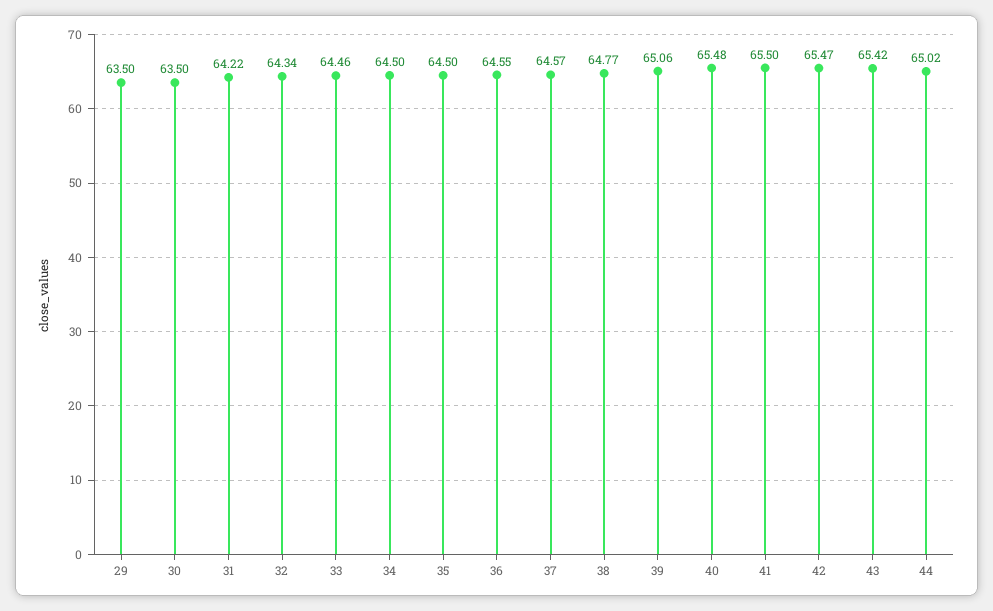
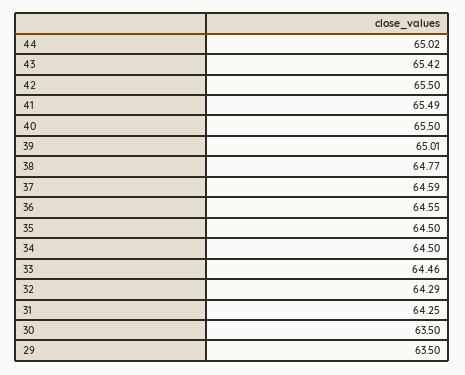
  {
    "29": 63.5,
    "30": 63.5,
-   "31": 64.22,
+   "31": 64.25,
-   "32": 64.34,
+   "32": 64.29,
    "33": 64.46,
    "34": 64.5,
    "35": 64.5,
    "36": 64.55,
-   "37": 64.57,
+   "37": 64.59,
    "38": 64.77,
-   "39": 65.06,
+   "39": 65.01,
-   "40": 65.48,
+   "40": 65.5,
-   "41": 65.5,
+   "41": 65.49,
-   "42": 65.47,
+   "42": 65.5,
    "43": 65.42,
    "44": 65.02
  }

